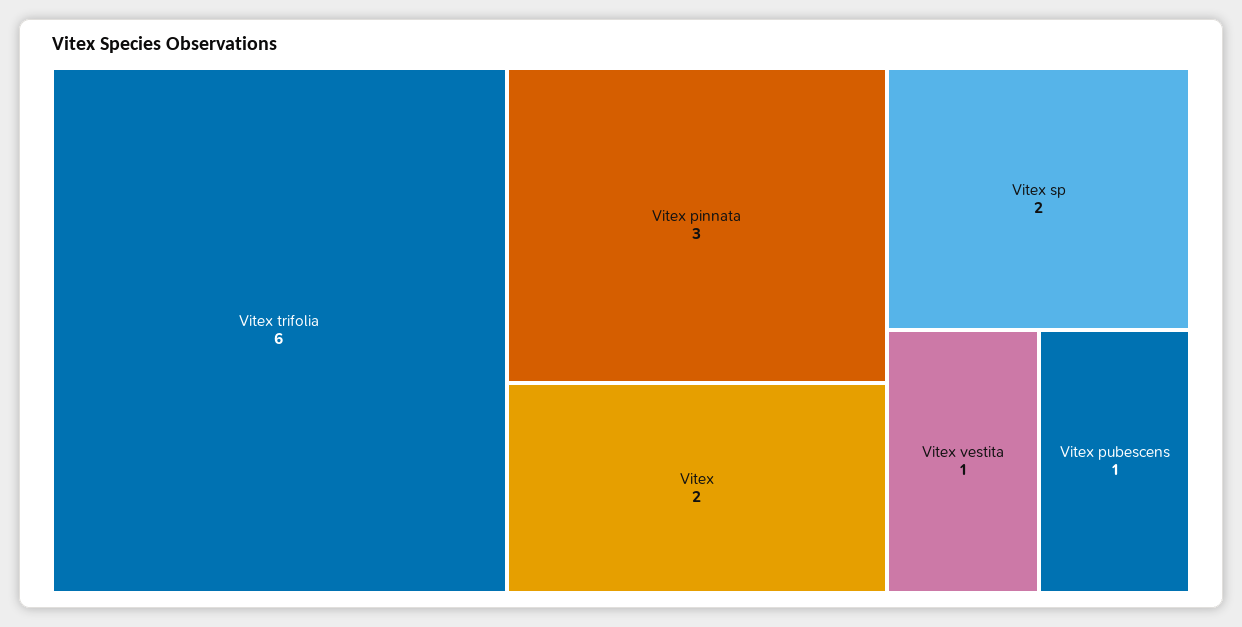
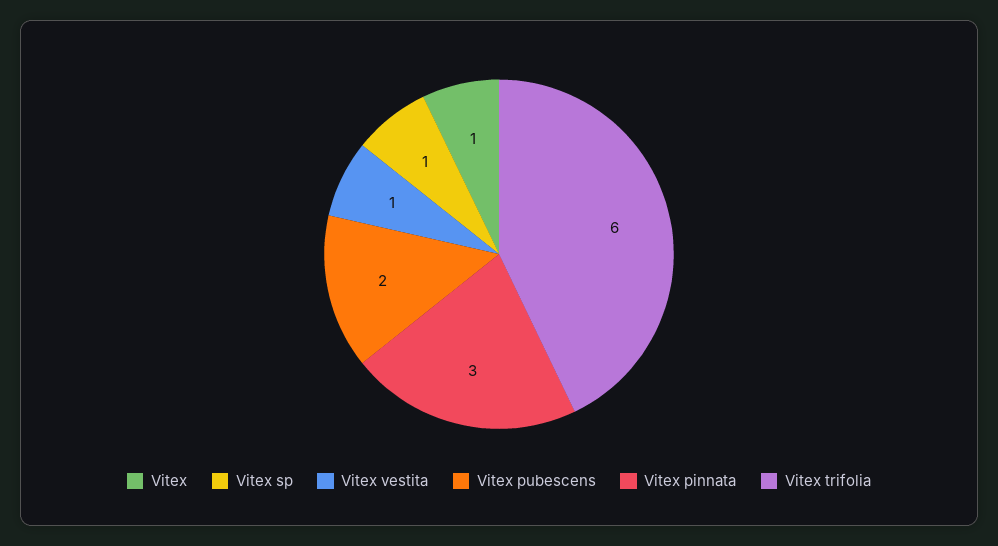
  {
    "Vitex trifolia": 6,
    "Vitex pinnata": 3,
-   "Vitex": 2,
+   "Vitex": 1,
-   "Vitex sp": 2,
+   "Vitex sp": 1,
    "Vitex vestita": 1,
-   "Vitex pubescens": 1
+   "Vitex pubescens": 2
  }

